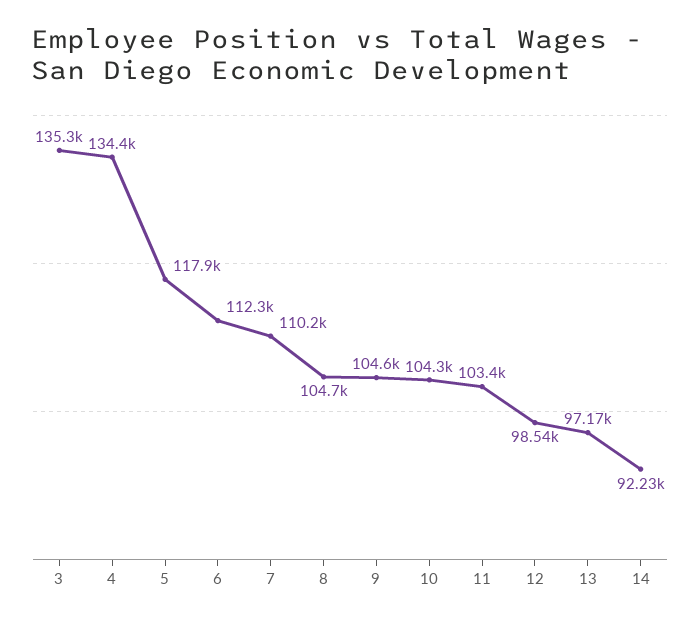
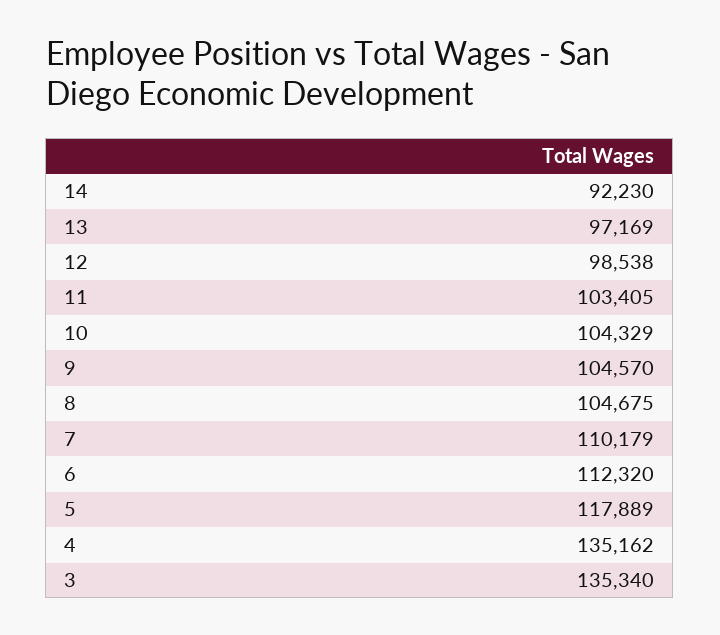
  {
    "3": 135340,
-   "4": 134400,
+   "4": 135162,
    "5": 117889,
    "6": 112320,
    "7": 110179,
    "8": 104675,
    "9": 104570,
    "10": 104329,
    "11": 103405,
    "12": 98538,
    "13": 97169,
    "14": 92230
  }

